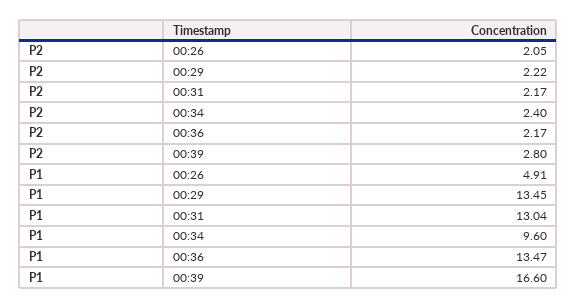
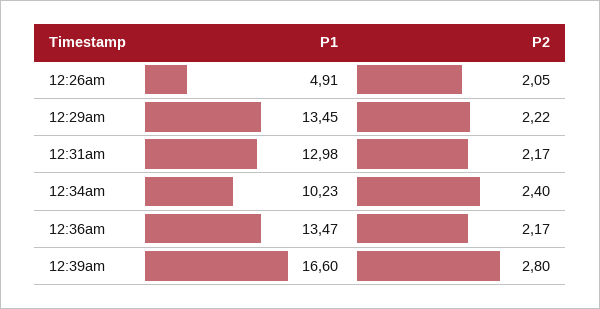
  {
    "P2": {
      "00:26": 2.05,
      "00:29": 2.22,
      "00:31": 2.17,
      "00:34": 2.4,
      "00:36": 2.17,
      "00:39": 2.8
    },
    "P1": {
      "00:26": 4.91,
      "00:29": 13.45,
-     "00:31": 13.04,
+     "00:31": 12.98,
-     "00:34": 9.6,
+     "00:34": 10.23,
      "00:36": 13.47,
      "00:39": 16.6
    }
  }

